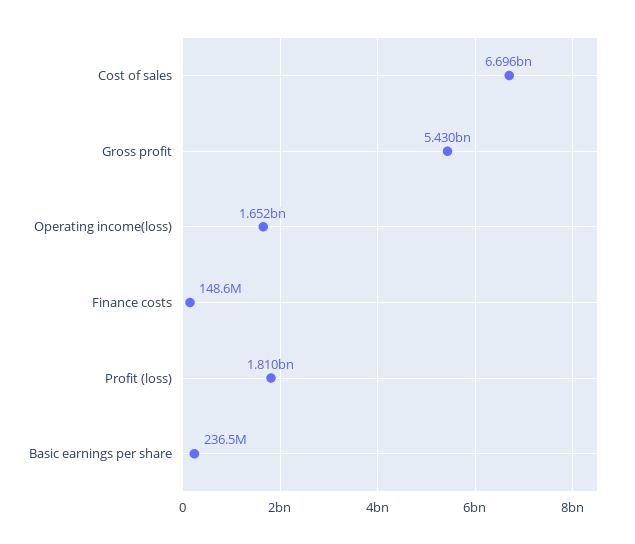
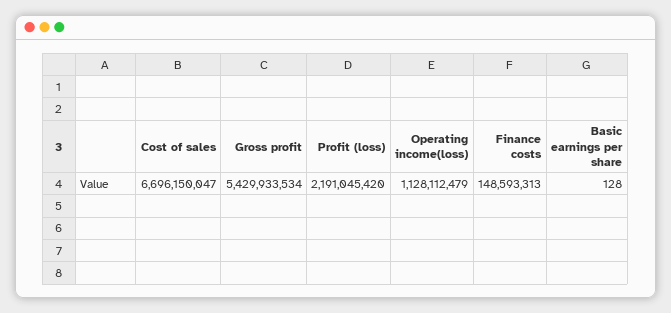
  {
    "Cost of sales": 6696150047,
    "Gross profit": 5429933534,
-   "Operating income(loss)": 1652000000,
+   "Operating income(loss)": 1128112479,
    "Finance costs": 148593313,
-   "Profit (loss)": 1810000000,
+   "Profit (loss)": 2191045420,
-   "Basic earnings per share": 236500000
+   "Basic earnings per share": 128
  }

